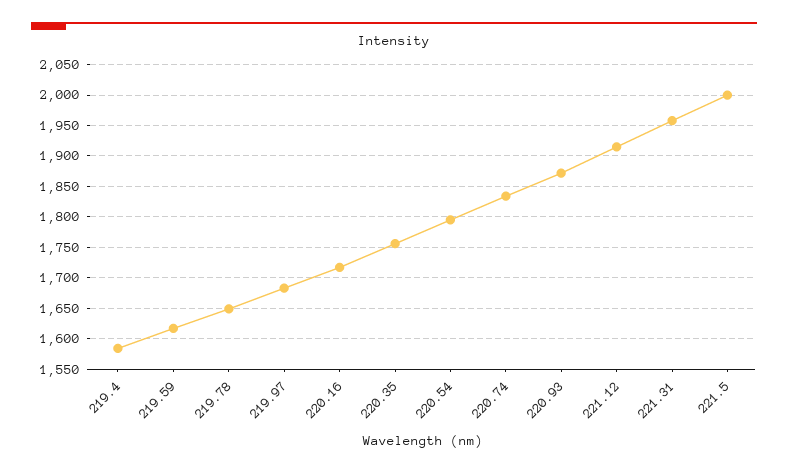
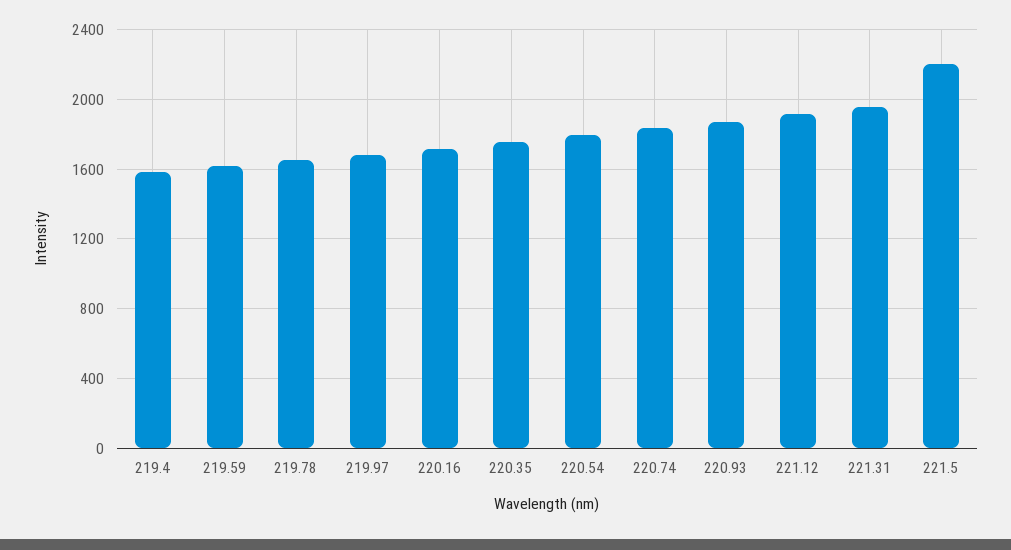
  {
    "219.4": 1580,
    "219.59": 1620,
    "219.78": 1650,
    "219.97": 1680,
    "220.16": 1720,
    "220.35": 1760,
    "220.54": 1800,
    "220.74": 1830,
    "220.93": 1870,
    "221.12": 1920,
    "221.31": 1960,
-   "221.5": 2000
+   "221.5": 2200
  }

